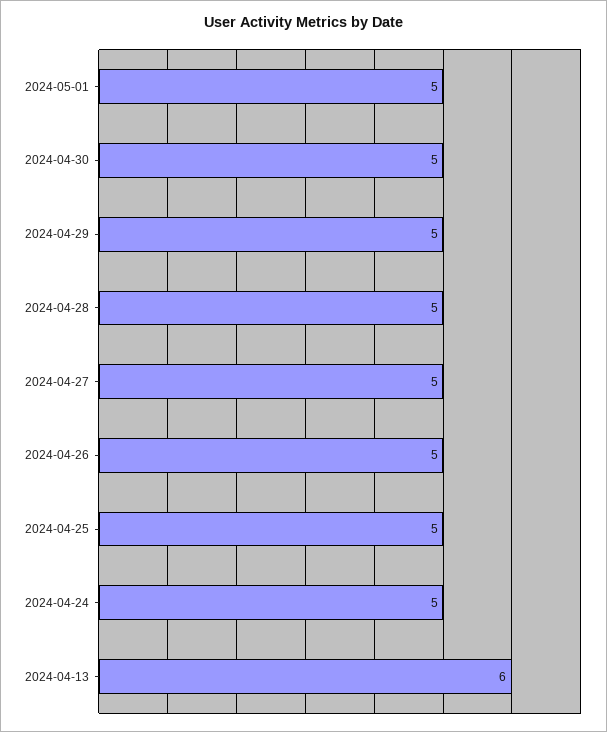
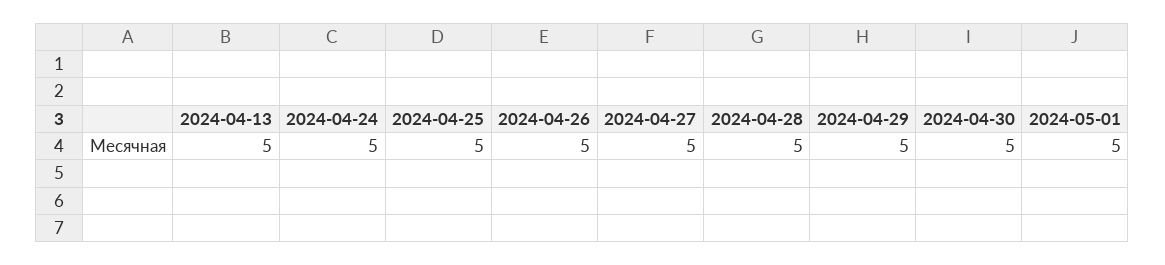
  {
    "2024-05-01": 5,
    "2024-04-30": 5,
    "2024-04-29": 5,
    "2024-04-28": 5,
    "2024-04-27": 5,
    "2024-04-26": 5,
    "2024-04-25": 5,
    "2024-04-24": 5,
-   "2024-04-13": 6
+   "2024-04-13": 5
  }

